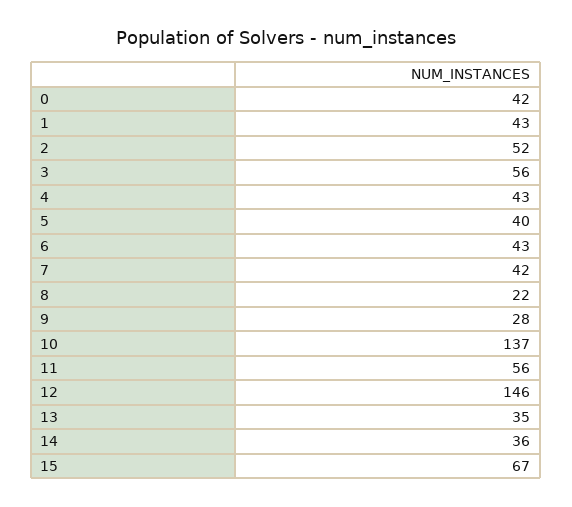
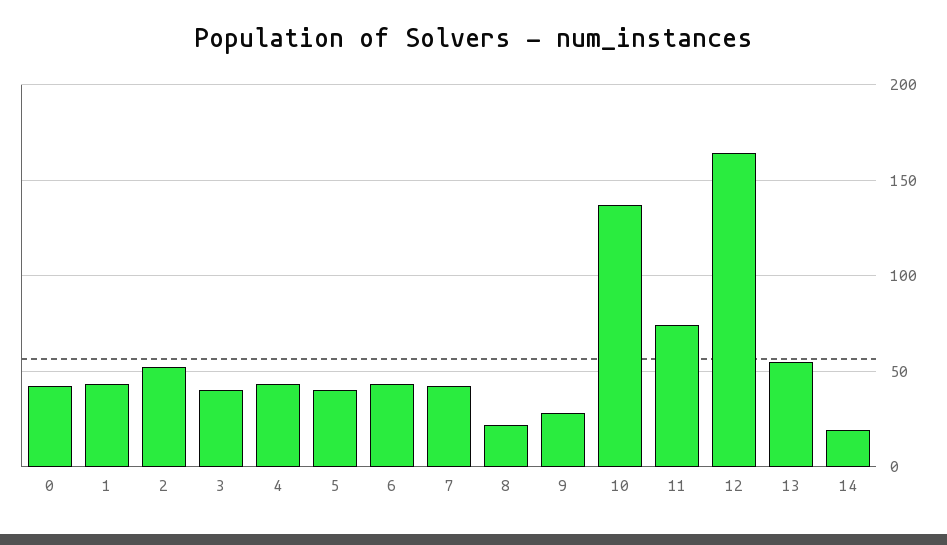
  {
    "0": 42,
    "1": 43,
    "2": 52,
-   "3": 56,
+   "3": 40,
    "4": 43,
    "5": 40,
    "6": 43,
    "7": 42,
    "8": 22,
    "9": 28,
    "10": 137,
-   "11": 56,
+   "11": 75,
-   "12": 146,
+   "12": 165,
-   "13": 35,
+   "13": 55,
-   "14": 36,
+   "14": 20
-   "15": 67
  }

